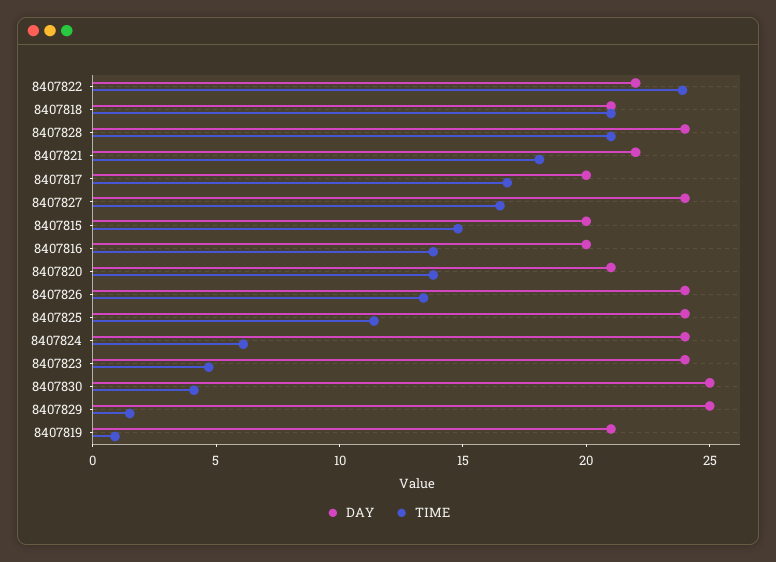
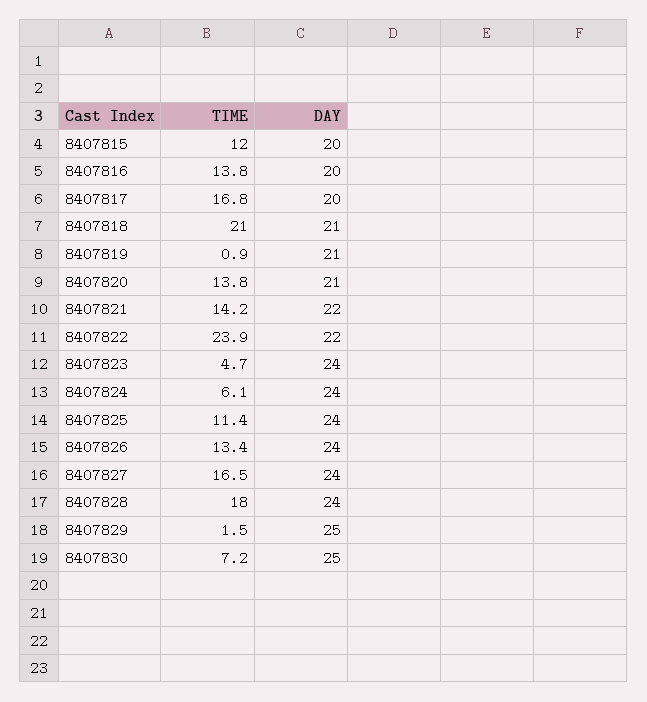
  {
    "DAY": {
      "8407822": 22,
      "8407818": 21,
      "8407828": 24,
      "8407821": 22,
      "8407817": 20,
      "8407827": 24,
      "8407815": 20,
      "8407816": 20,
      "8407820": 21,
      "8407826": 24,
      "8407825": 24,
      "8407824": 24,
      "8407823": 24,
      "8407830": 25,
      "8407829": 25,
      "8407819": 21
    },
    "TIME": {
      "8407822": 23.9,
      "8407818": 21,
-     "8407828": 21,
+     "8407828": 18,
-     "8407821": 18,
+     "8407821": 14.2,
      "8407817": 16.8,
      "8407827": 16.5,
-     "8407815": 15,
+     "8407815": 12,
      "8407816": 13.8,
      "8407820": 13.8,
      "8407826": 13.4,
      "8407825": 11.4,
      "8407824": 6.1,
      "8407823": 4.7,
-     "8407830": 4,
+     "8407830": 7.2,
      "8407829": 1.5,
      "8407819": 0.9
    }
  }

